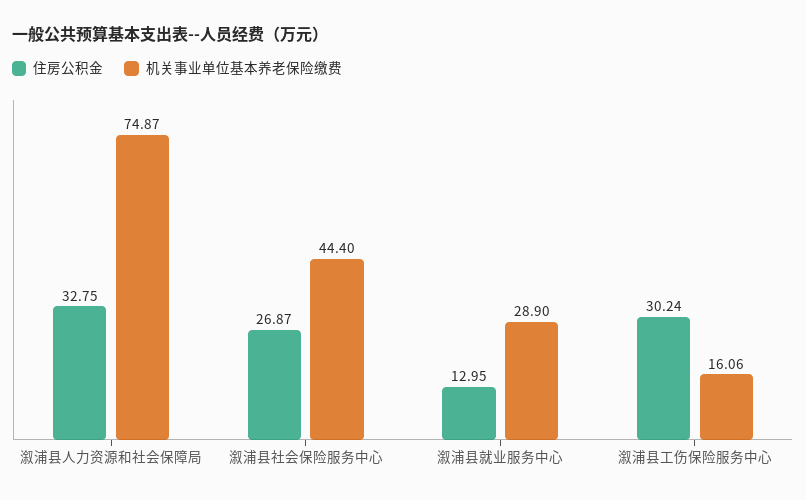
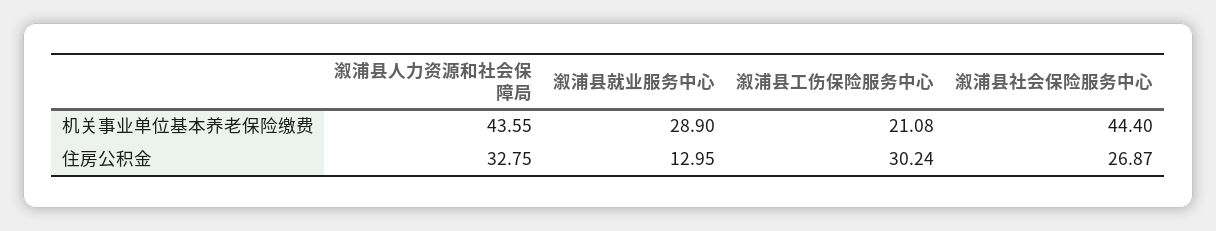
  {
    "住房公积金": {
      "溆浦县人力资源和社会保障局": 32.75,
      "溆浦县社会保险服务中心": 26.87,
      "溆浦县就业服务中心": 12.95,
      "溆浦县工伤保险服务中心": 30.24
    },
    "机关事业单位基本养老保险缴费": {
-     "溆浦县人力资源和社会保障局": 74.87,
+     "溆浦县人力资源和社会保障局": 43.55,
      "溆浦县社会保险服务中心": 44.4,
      "溆浦县就业服务中心": 28.9,
-     "溆浦县工伤保险服务中心": 16.06
+     "溆浦县工伤保险服务中心": 21.08
    }
  }

